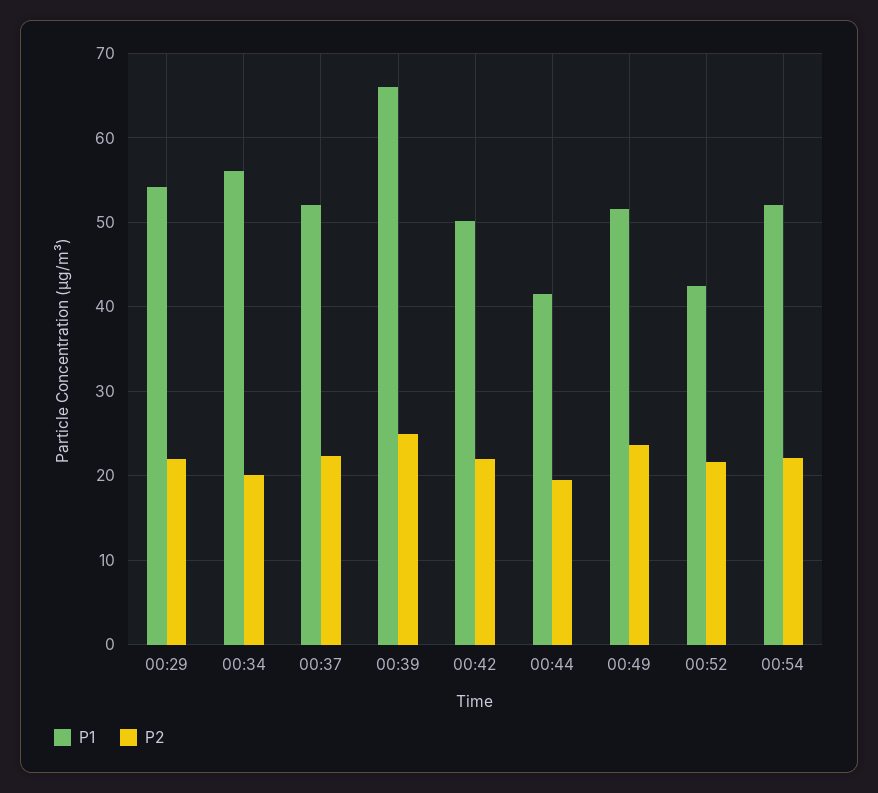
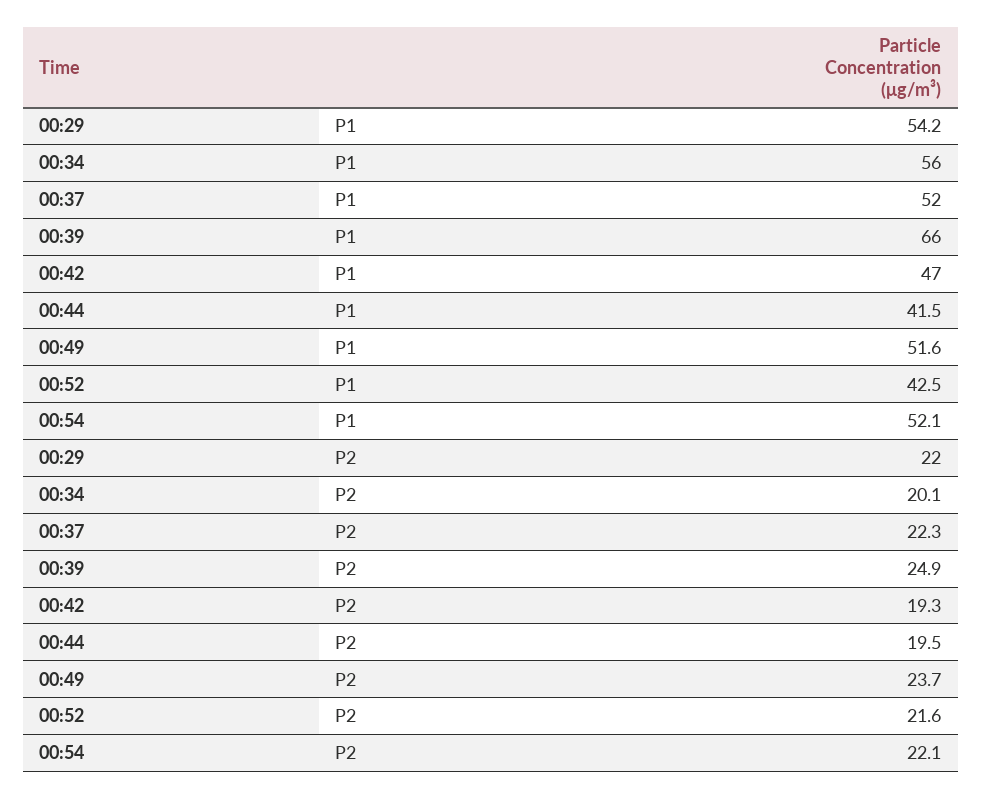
  {
    "P1": {
      "00:29": 54.2,
      "00:34": 56,
      "00:37": 52,
      "00:39": 66,
-     "00:42": 50,
+     "00:42": 47,
      "00:44": 41.5,
      "00:49": 51.6,
      "00:52": 42.5,
      "00:54": 52.1
    },
    "P2": {
      "00:29": 22,
      "00:34": 20.1,
      "00:37": 22.3,
      "00:39": 24.9,
-     "00:42": 22,
+     "00:42": 19.3,
      "00:44": 19.5,
      "00:49": 23.7,
      "00:52": 21.6,
      "00:54": 22.1
    }
  }

